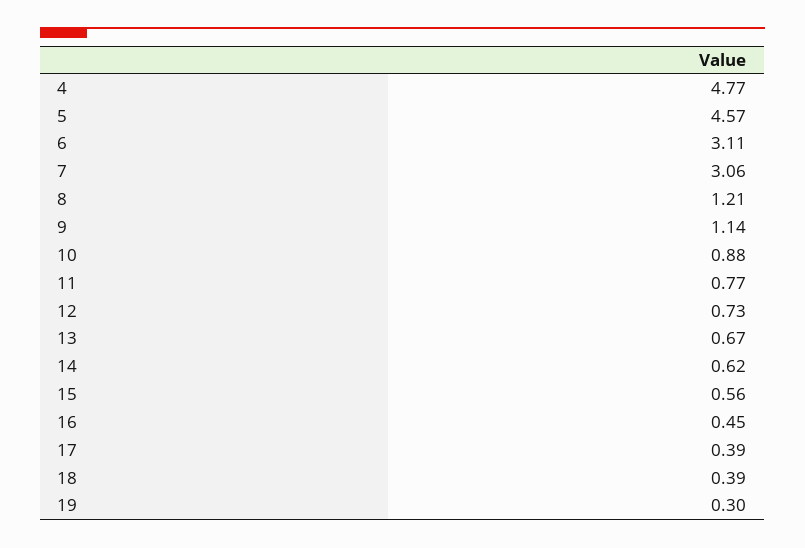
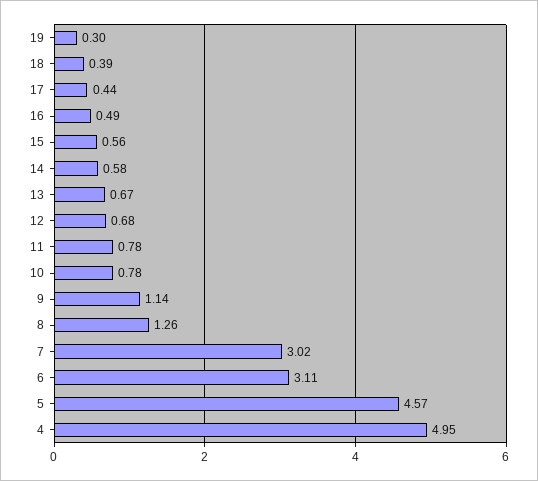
  {
-   "4": 4.77,
+   "4": 4.95,
    "5": 4.57,
    "6": 3.11,
-   "7": 3.06,
+   "7": 3.02,
-   "8": 1.21,
+   "8": 1.26,
    "9": 1.14,
-   "10": 0.88,
+   "10": 0.78,
-   "11": 0.77,
+   "11": 0.78,
-   "12": 0.73,
+   "12": 0.68,
    "13": 0.67,
-   "14": 0.62,
+   "14": 0.58,
    "15": 0.56,
-   "16": 0.45,
+   "16": 0.49,
-   "17": 0.39,
+   "17": 0.44,
    "18": 0.39,
    "19": 0.3
  }

